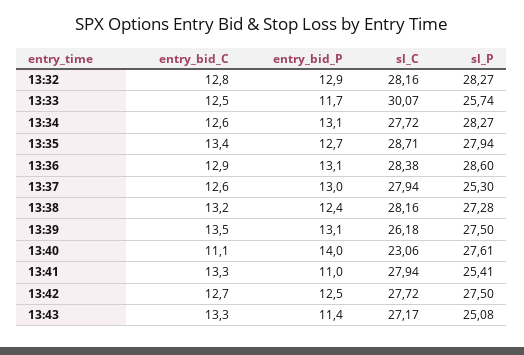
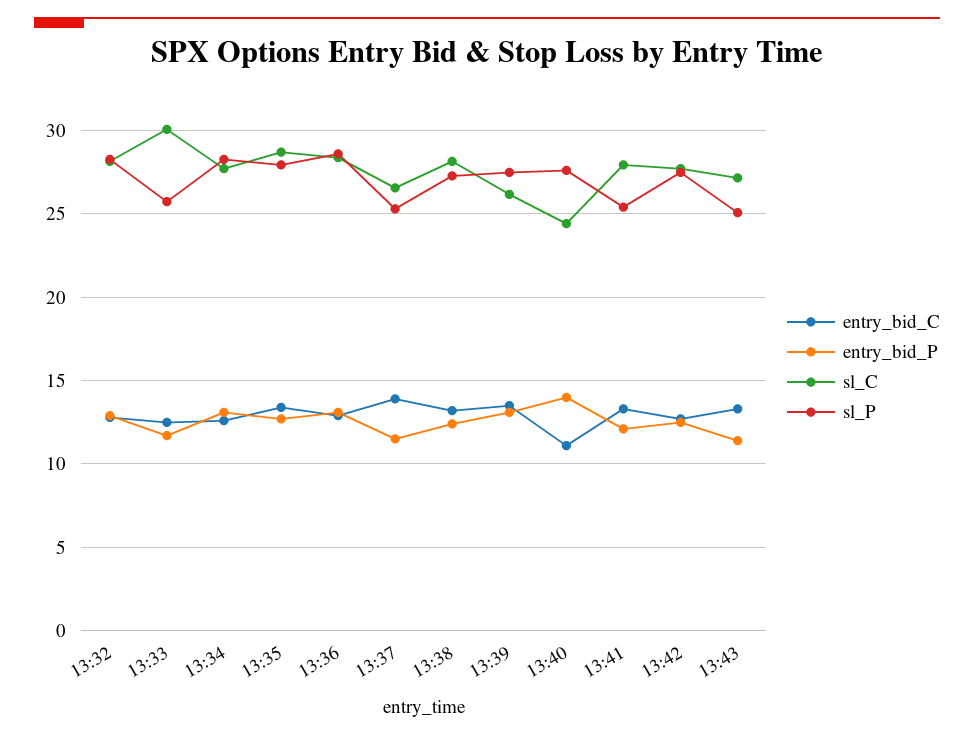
  {
    "entry_bid_C": {
      "13:32": 12.8,
      "13:33": 12.5,
      "13:34": 12.6,
      "13:35": 13.4,
      "13:36": 12.9,
-     "13:37": 12.6,
+     "13:37": 14,
      "13:38": 13.2,
      "13:39": 13.5,
      "13:40": 11.1,
      "13:41": 13.3,
      "13:42": 12.7,
      "13:43": 13.3
    },
    "entry_bid_P": {
      "13:32": 12.9,
      "13:33": 11.7,
      "13:34": 13.1,
      "13:35": 12.7,
      "13:36": 13.1,
-     "13:37": 13,
+     "13:37": 11.5,
      "13:38": 12.4,
      "13:39": 13.1,
      "13:40": 14,
-     "13:41": 11,
+     "13:41": 12,
      "13:42": 12.5,
      "13:43": 11.4
    },
    "sl_C": {
      "13:32": 28.16,
      "13:33": 30.07,
      "13:34": 27.72,
      "13:35": 28.71,
      "13:36": 28.38,
-     "13:37": 27.94,
+     "13:37": 26.5,
      "13:38": 28.16,
      "13:39": 26.18,
-     "13:40": 23.06,
+     "13:40": 24.5,
      "13:41": 27.94,
      "13:42": 27.72,
      "13:43": 27.17
    },
    "sl_P": {
      "13:32": 28.27,
      "13:33": 25.74,
      "13:34": 28.27,
      "13:35": 27.94,
      "13:36": 28.6,
      "13:37": 25.3,
      "13:38": 27.28,
      "13:39": 27.5,
      "13:40": 27.61,
      "13:41": 25.41,
      "13:42": 27.5,
      "13:43": 25.08
    }
  }

